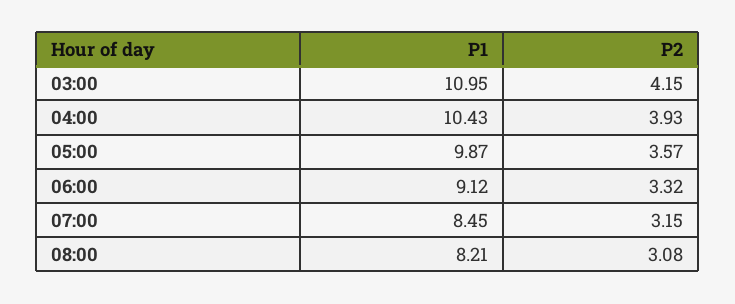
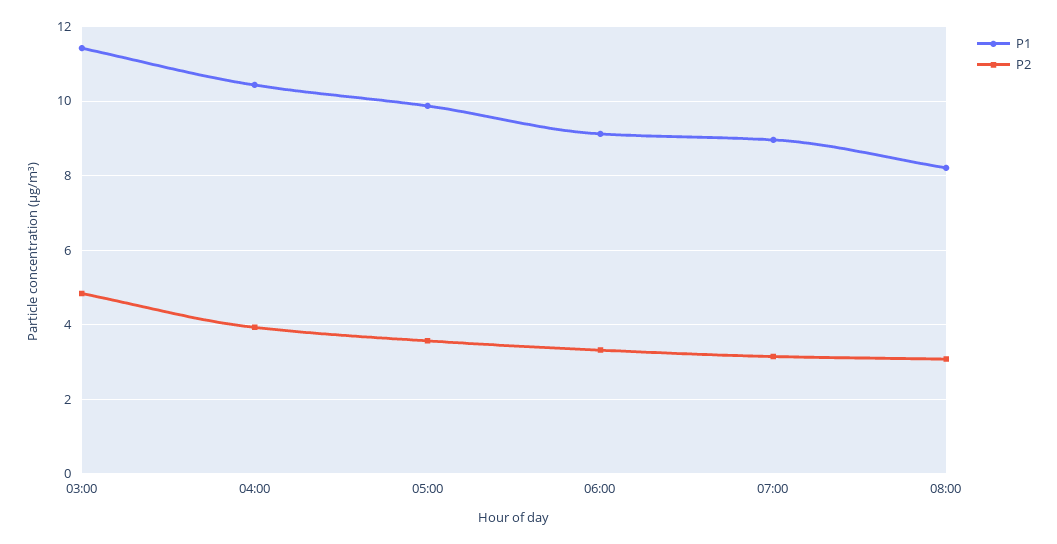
  {
    "P1": {
-     "03:00": 10.95,
+     "03:00": 11.4,
      "04:00": 10.43,
      "05:00": 9.87,
      "06:00": 9.12,
-     "07:00": 8.45,
+     "07:00": 9,
      "08:00": 8.21
    },
    "P2": {
-     "03:00": 4.15,
+     "03:00": 4.8,
      "04:00": 3.93,
      "05:00": 3.57,
      "06:00": 3.32,
      "07:00": 3.15,
      "08:00": 3.08
    }
  }

